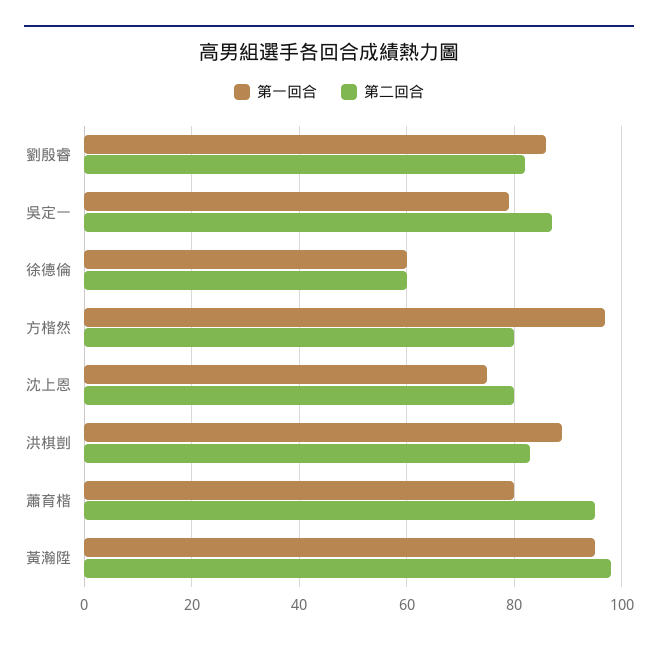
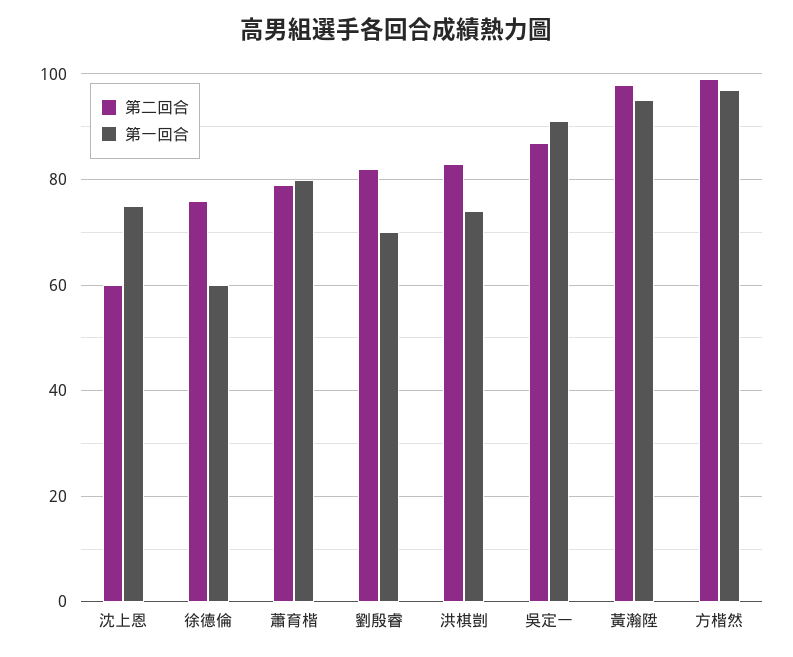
  {
    "第一回合": {
-     "劉殷睿": 85,
+     "劉殷睿": 70,
-     "吳定一": 80,
+     "吳定一": 90,
      "徐德倫": 60,
      "方楷然": 95,
      "沈上恩": 75,
-     "洪棋剴": 90,
+     "洪棋剴": 75,
      "蕭育楷": 80,
      "黃瀚陞": 95
    },
    "第二回合": {
      "劉殷睿": 80,
      "吳定一": 85,
-     "徐德倫": 60,
+     "徐德倫": 75,
-     "方楷然": 80,
+     "方楷然": 100,
-     "沈上恩": 80,
+     "沈上恩": 60,
      "洪棋剴": 85,
-     "蕭育楷": 95,
+     "蕭育楷": 80,
      "黃瀚陞": 100
    }
  }

